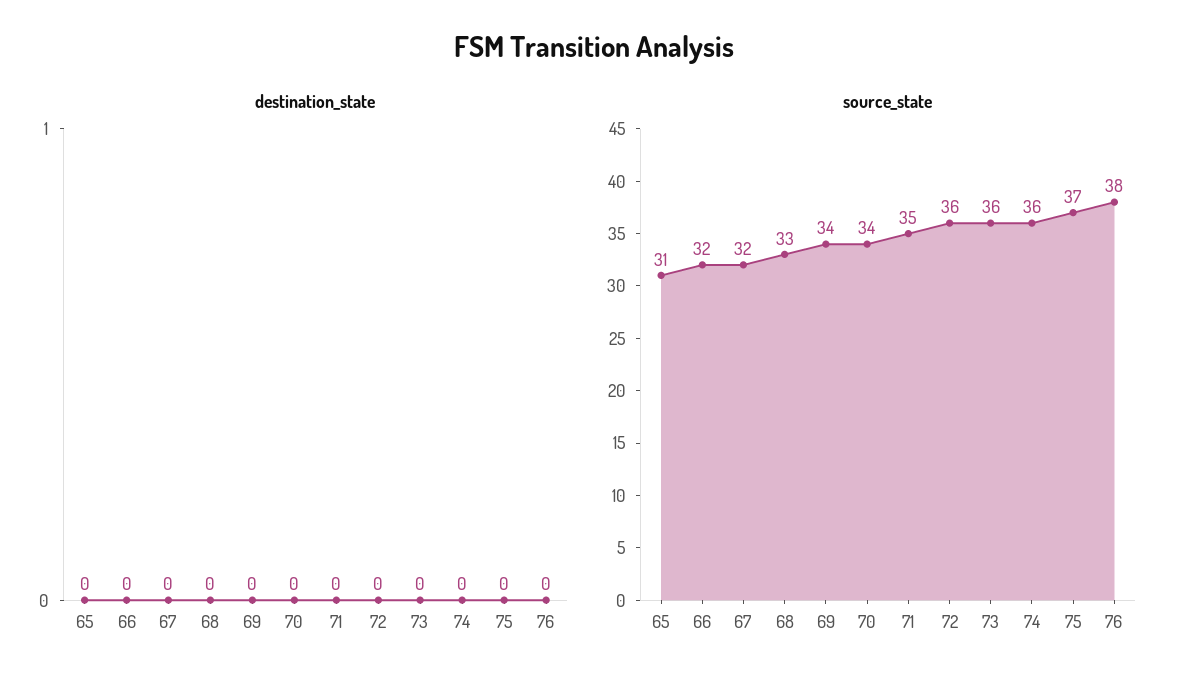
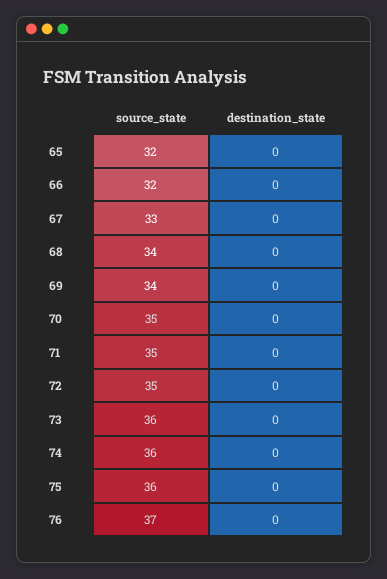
  {
    "destination_state": {
      "65": 0,
      "66": 0,
      "67": 0,
      "68": 0,
      "69": 0,
      "70": 0,
      "71": 0,
      "72": 0,
      "73": 0,
      "74": 0,
      "75": 0,
      "76": 0
    },
    "source_state": {
-     "65": 31,
+     "65": 32,
      "66": 32,
-     "67": 32,
+     "67": 33,
-     "68": 33,
+     "68": 34,
      "69": 34,
-     "70": 34,
+     "70": 35,
      "71": 35,
-     "72": 36,
+     "72": 35,
      "73": 36,
      "74": 36,
-     "75": 37,
+     "75": 36,
-     "76": 38
+     "76": 37
    }
  }

